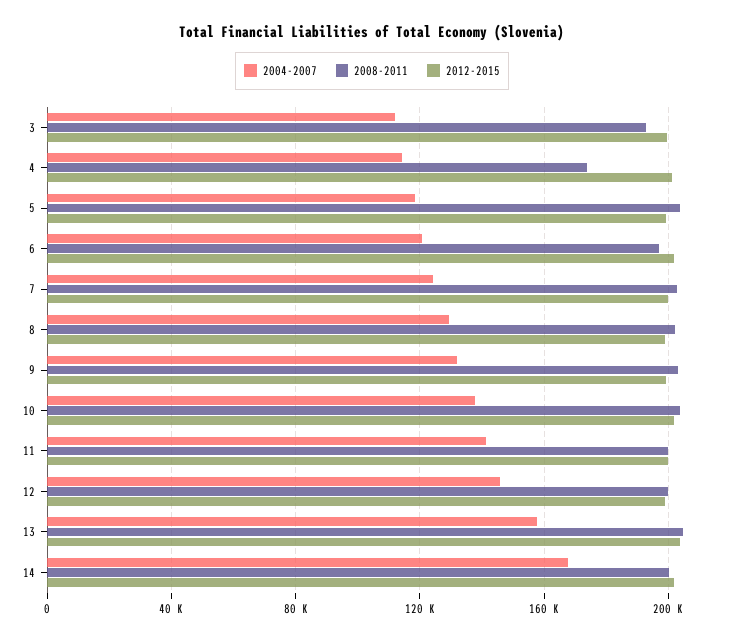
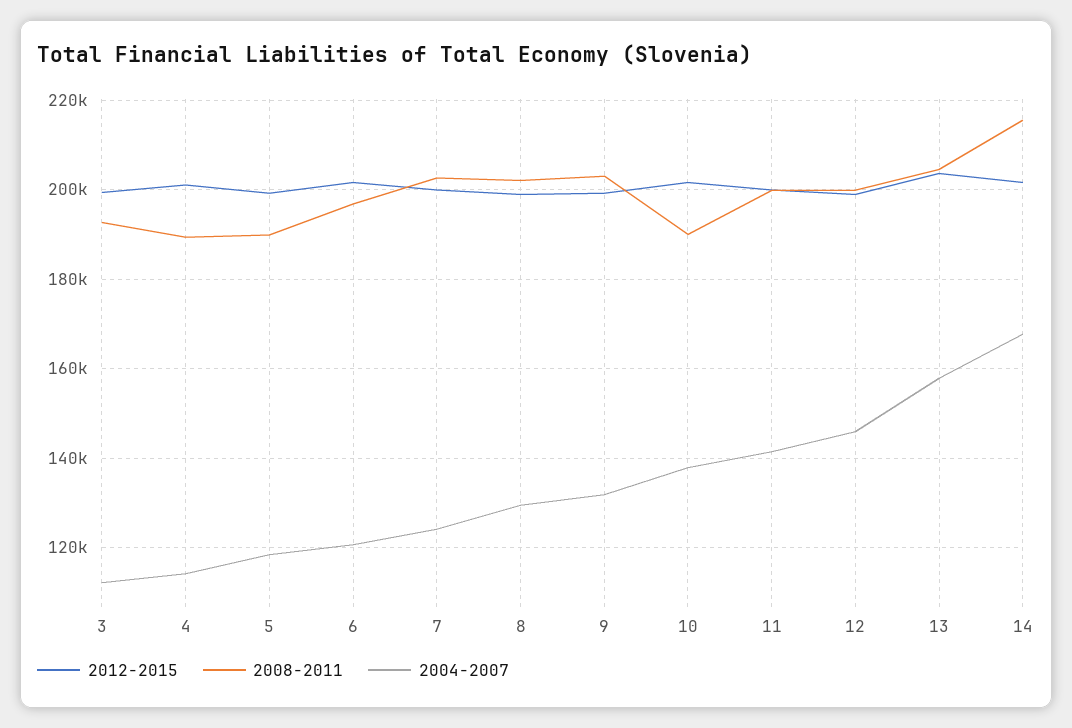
  {
    "2004-2007": {
      "3": 112000,
      "4": 114000,
      "5": 118000,
      "6": 120000,
      "7": 124000,
      "8": 130000,
      "9": 132000,
      "10": 138000,
      "11": 142000,
      "12": 146000,
      "13": 158000,
      "14": 168000
    },
    "2008-2011": {
      "3": 192000,
-     "4": 175000,
+     "4": 190000,
-     "5": 205000,
+     "5": 190000,
      "6": 196000,
      "7": 202000,
      "8": 202000,
      "9": 204000,
-     "10": 205000,
+     "10": 190000,
      "11": 200000,
      "12": 200000,
      "13": 204000,
-     "14": 200000
+     "14": 216000
    },
    "2012-2015": {
      "3": 200000,
      "4": 202000,
      "5": 200000,
      "6": 202000,
      "7": 200000,
      "8": 198000,
      "9": 200000,
      "10": 202000,
      "11": 200000,
      "12": 198000,
      "13": 204000,
      "14": 202000
    }
  }

